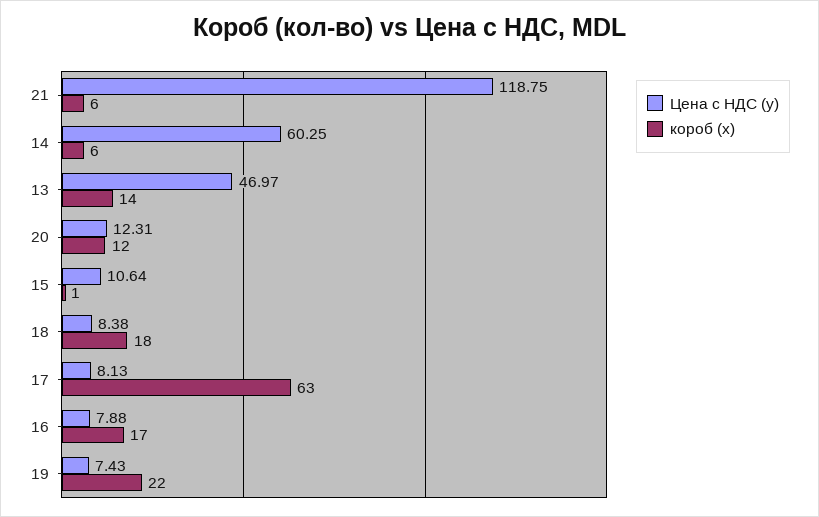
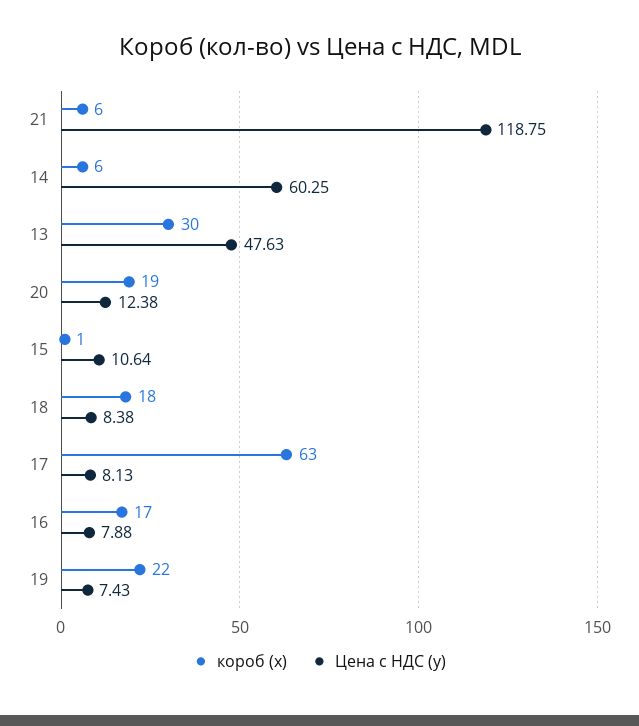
  {
    "Цена с НДС (y)": {
      "21": 118.75,
      "14": 60.25,
-     "13": 46.97,
+     "13": 47.63,
-     "20": 12.31,
+     "20": 12.38,
      "15": 10.64,
      "18": 8.38,
      "17": 8.13,
      "16": 7.88,
      "19": 7.43
    },
    "короб (x)": {
      "21": 6,
      "14": 6,
-     "13": 14,
+     "13": 30,
-     "20": 12,
+     "20": 19,
      "15": 1,
      "18": 18,
      "17": 63,
      "16": 17,
      "19": 22
    }
  }

